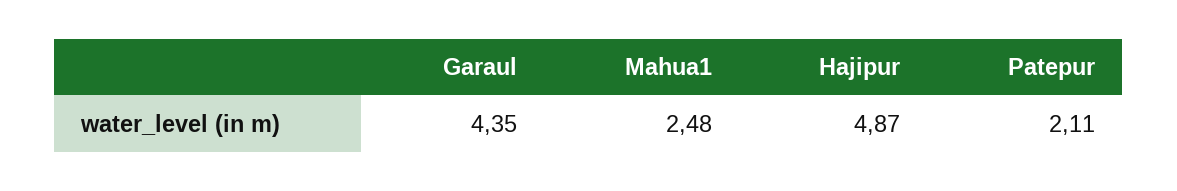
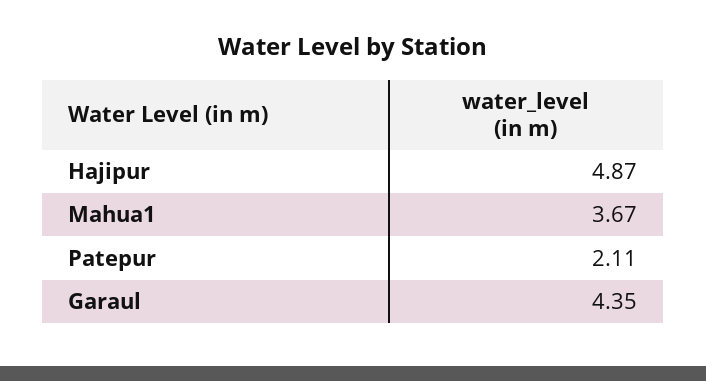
  {
    "Garaul": 4.35,
-   "Mahua1": 2.48,
+   "Mahua1": 3.67,
    "Hajipur": 4.87,
    "Patepur": 2.11
  }

